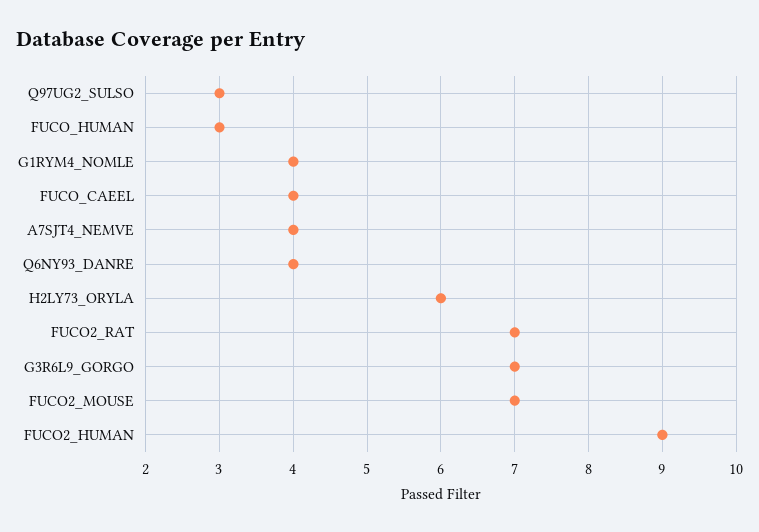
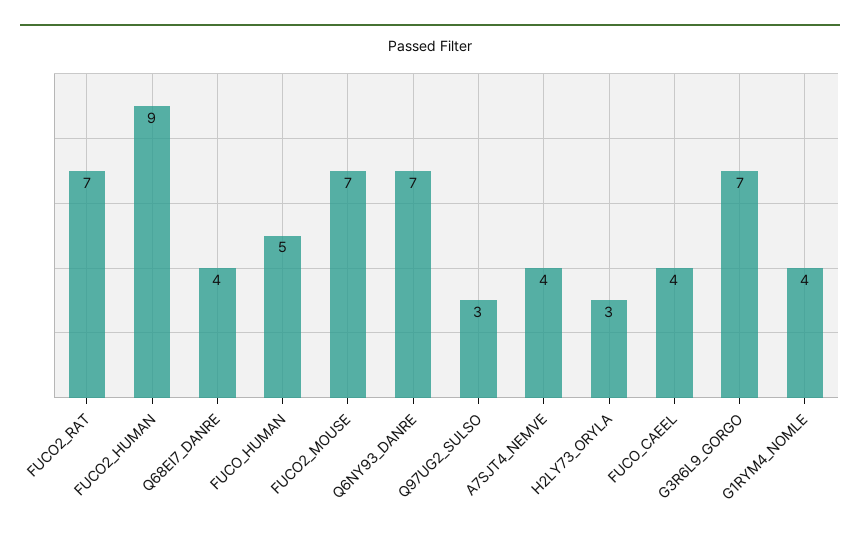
  {
    "Q97UG2_SULSO": 3,
-   "FUCO_HUMAN": 3,
+   "FUCO_HUMAN": 5,
    "G1RYM4_NOMLE": 4,
    "FUCO_CAEEL": 4,
    "A7SJT4_NEMVE": 4,
-   "Q6NY93_DANRE": 4,
+   "Q6NY93_DANRE": 7,
-   "H2LY73_ORYLA": 6,
+   "H2LY73_ORYLA": 3,
    "FUCO2_RAT": 7,
    "G3R6L9_GORGO": 7,
    "FUCO2_MOUSE": 7,
-   "FUCO2_HUMAN": 9
+   "FUCO2_HUMAN": 9,
+   "Q68EI7_DANRE": 4
  }

